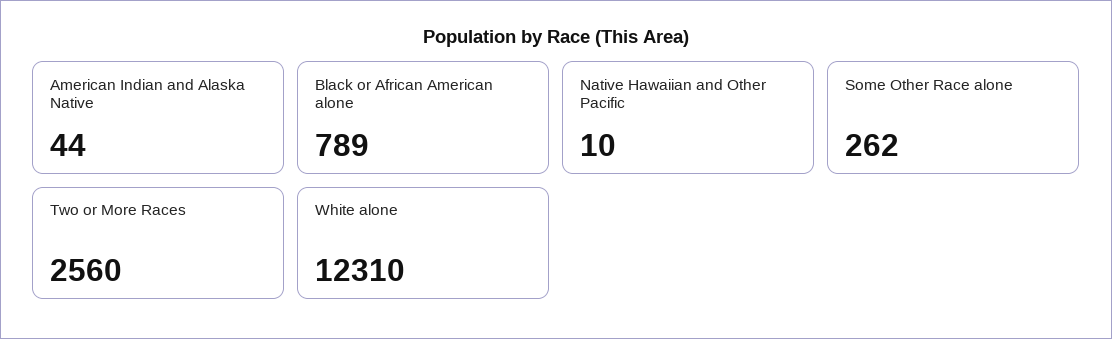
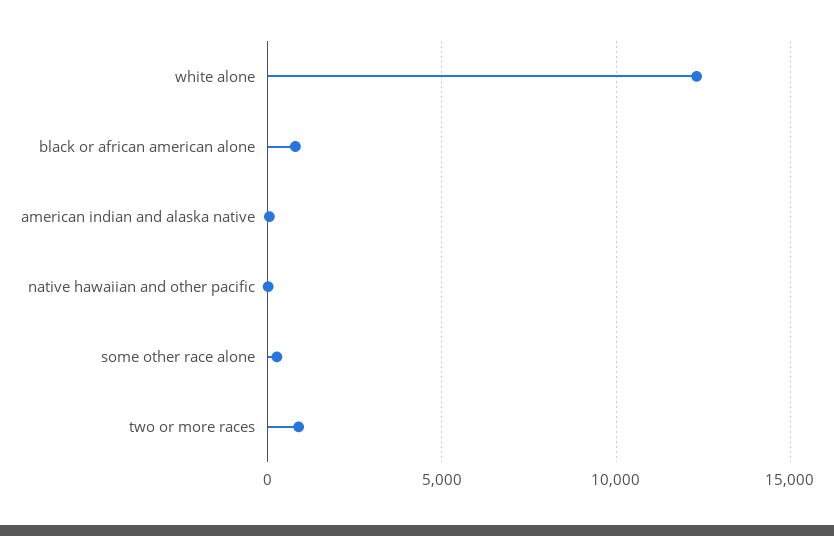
  {
    "American Indian and Alaska Native": 44,
    "Black or African American alone": 789,
    "Native Hawaiian and Other Pacific": 10,
    "Some Other Race alone": 262,
-   "Two or More Races": 2560,
+   "Two or More Races": 1000,
    "White alone": 12310
  }

